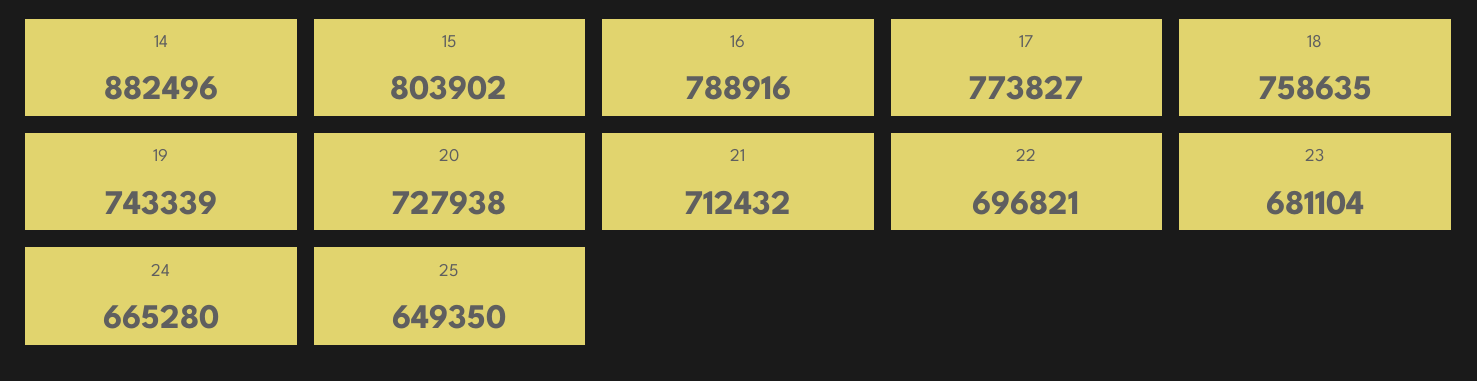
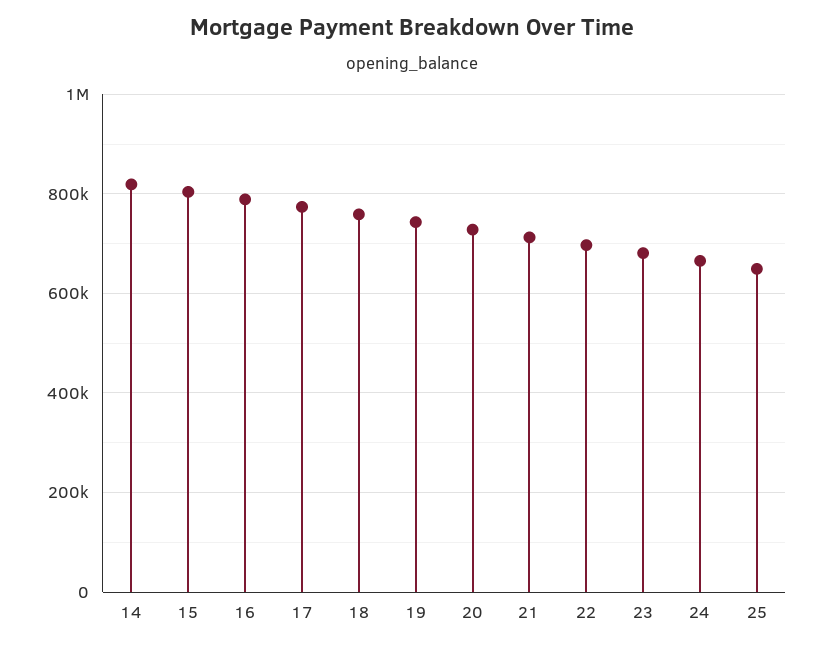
  {
-   "14": 882496,
+   "14": 820000,
    "15": 803902,
    "16": 788916,
    "17": 773827,
    "18": 758635,
    "19": 743339,
    "20": 727938,
    "21": 712432,
    "22": 696821,
    "23": 681104,
    "24": 665280,
    "25": 649350
  }

